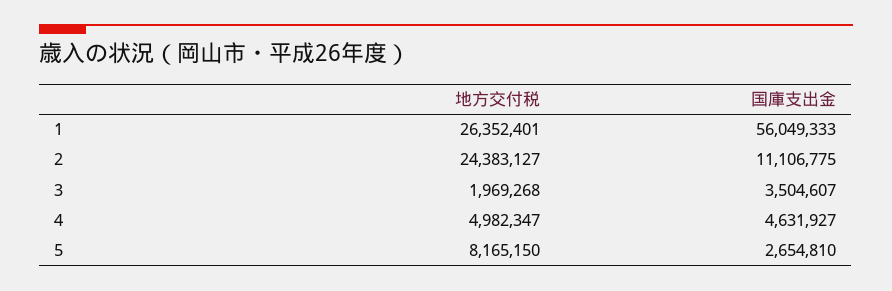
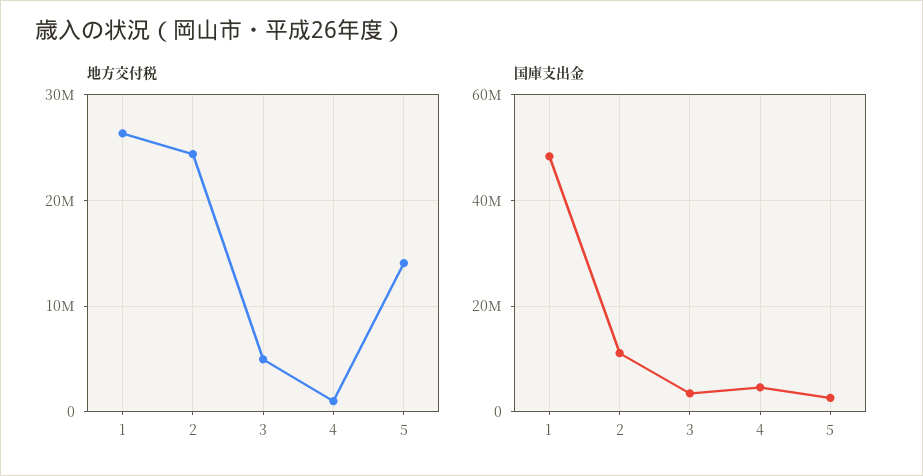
  {
    "地方交付税": {
      "1": 26352401,
      "2": 24383127,
-     "3": 1969268,
+     "3": 5000000,
-     "4": 4982347,
+     "4": 1000000,
-     "5": 8165150
+     "5": 14000000
    },
    "国庫支出金": {
-     "1": 56049333,
+     "1": 48000000,
      "2": 11106775,
      "3": 3504607,
      "4": 4631927,
      "5": 2654810
    }
  }

